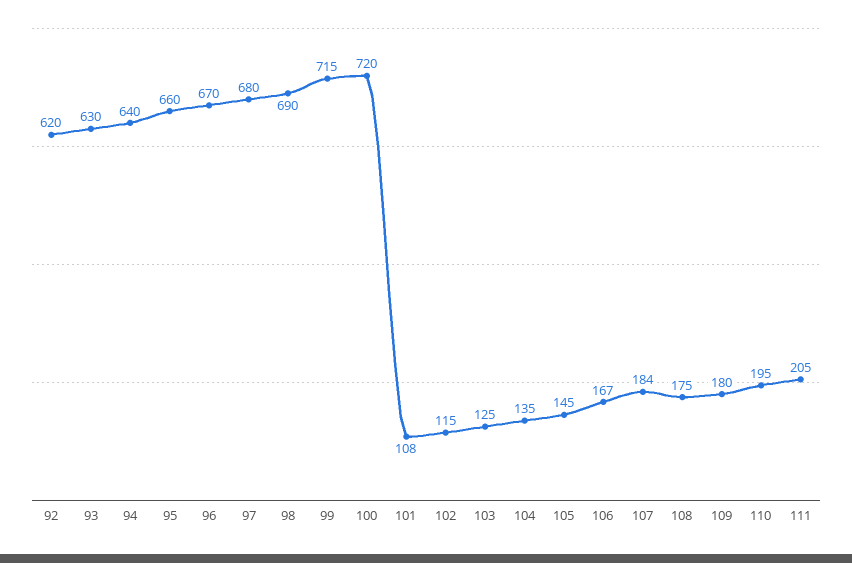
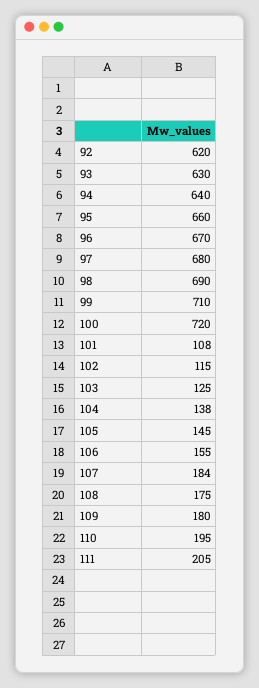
  {
    "92": 620,
    "93": 630,
    "94": 640,
    "95": 660,
    "96": 670,
    "97": 680,
    "98": 690,
-   "99": 715,
+   "99": 710,
    "100": 720,
    "101": 108,
    "102": 115,
    "103": 125,
-   "104": 135,
+   "104": 138,
    "105": 145,
-   "106": 167,
+   "106": 155,
    "107": 184,
    "108": 175,
    "109": 180,
    "110": 195,
    "111": 205
  }

